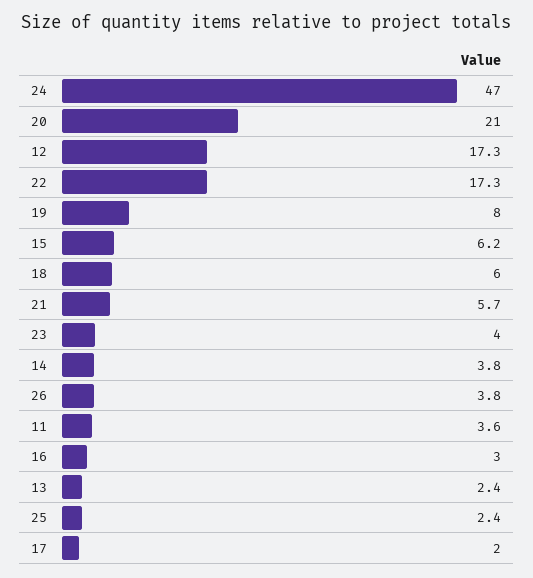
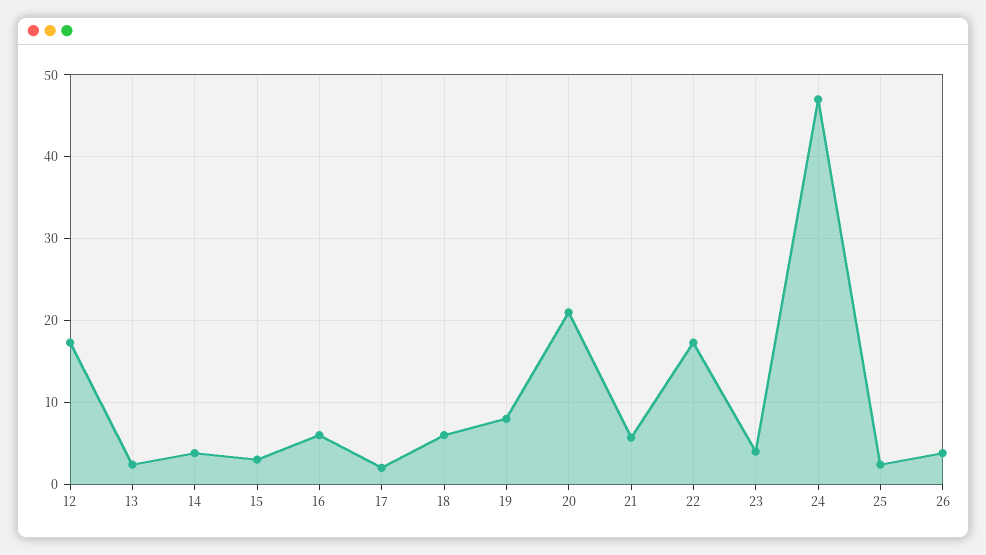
  {
    "24": 47,
    "20": 21,
    "12": 17.3,
    "22": 17.3,
    "19": 8,
-   "15": 6.2,
+   "15": 3,
    "18": 6,
    "21": 5.7,
    "23": 4,
    "14": 3.8,
    "26": 3.8,
-   "11": 3.6,
-   "16": 3,
+   "16": 6,
    "13": 2.4,
    "25": 2.4,
    "17": 2
  }

